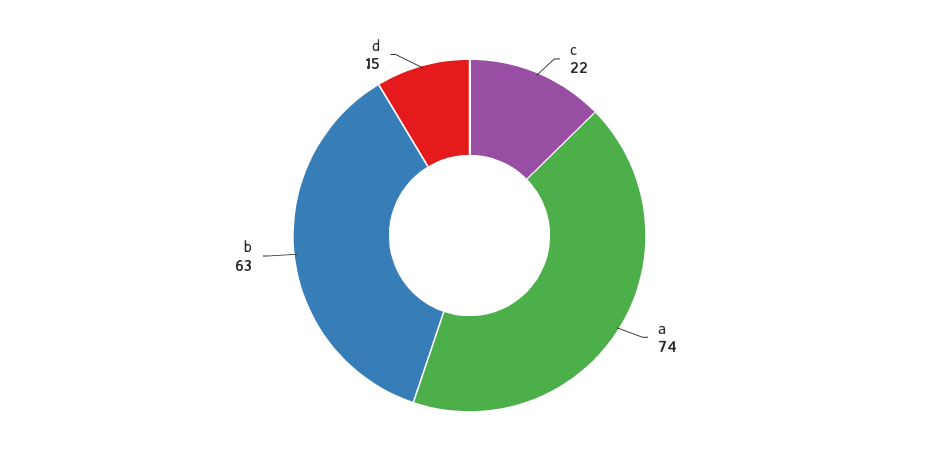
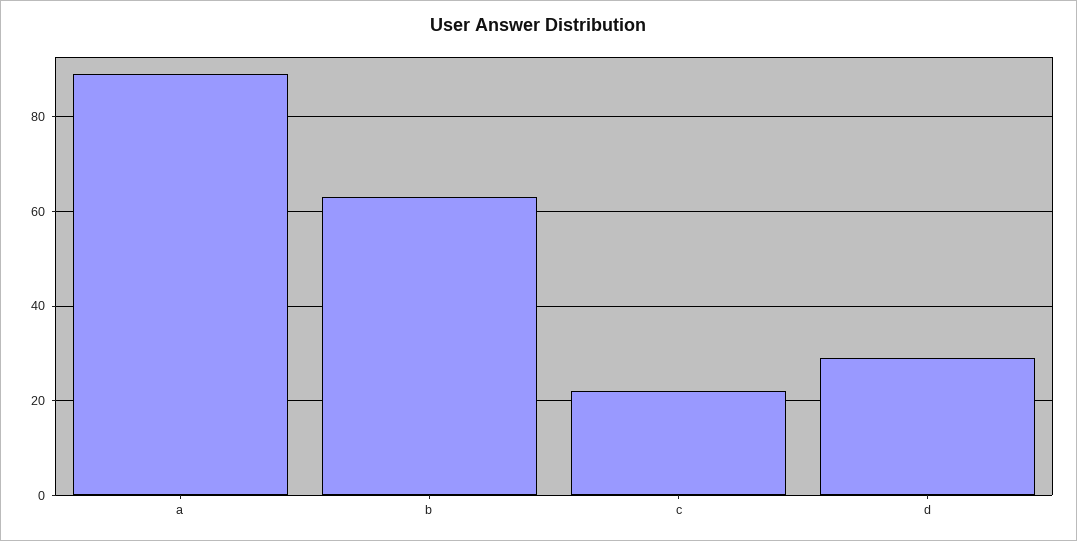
  {
    "c": 22,
-   "a": 74,
+   "a": 90,
    "b": 63,
-   "d": 15
+   "d": 30
  }

